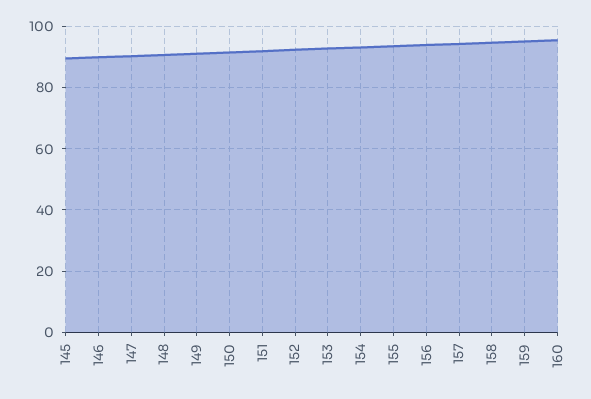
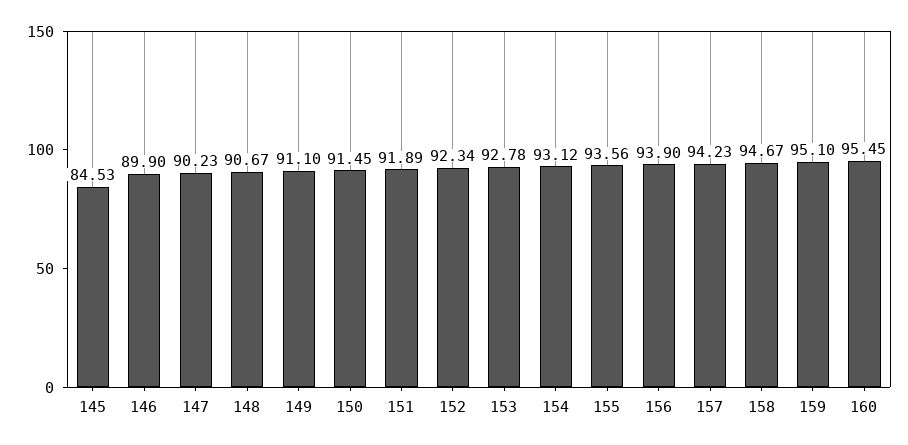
  {
-   "145": 90,
+   "145": 84.53,
    "146": 89.9,
    "147": 90.23,
    "148": 90.67,
    "149": 91.1,
    "150": 91.45,
    "151": 91.89,
    "152": 92.34,
    "153": 92.78,
    "154": 93.12,
    "155": 93.56,
    "156": 93.9,
    "157": 94.23,
    "158": 94.67,
    "159": 95.1,
    "160": 95.45
  }

